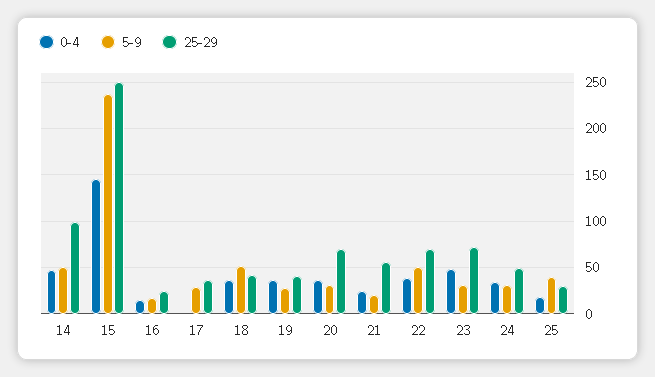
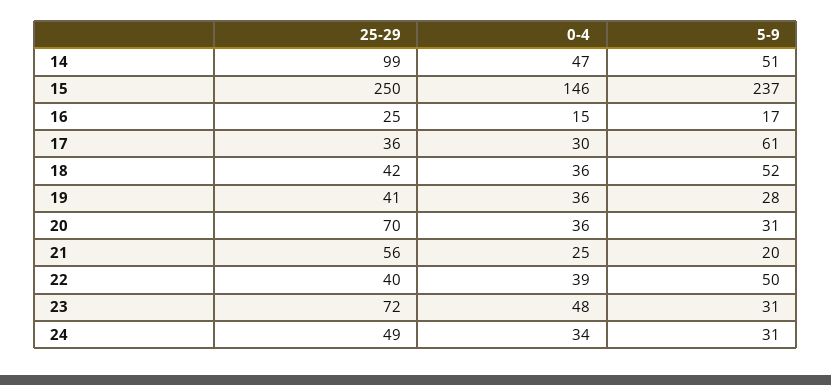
  {
    "0-4": {
      "14": 47,
      "15": 146,
      "16": 15,
-     "17": 0,
+     "17": 30,
      "18": 36,
      "19": 36,
      "20": 36,
      "21": 25,
      "22": 39,
      "23": 48,
-     "24": 34,
+     "24": 34
-     "25": 20
    },
    "5-9": {
      "14": 51,
      "15": 237,
      "16": 17,
-     "17": 30,
+     "17": 61,
      "18": 52,
      "19": 28,
      "20": 31,
      "21": 20,
      "22": 50,
      "23": 31,
-     "24": 31,
+     "24": 31
-     "25": 40
    },
    "25-29": {
      "14": 99,
      "15": 250,
      "16": 25,
      "17": 36,
      "18": 42,
      "19": 41,
      "20": 70,
      "21": 56,
-     "22": 70,
+     "22": 40,
      "23": 72,
-     "24": 49,
+     "24": 49
-     "25": 30
    }
  }

